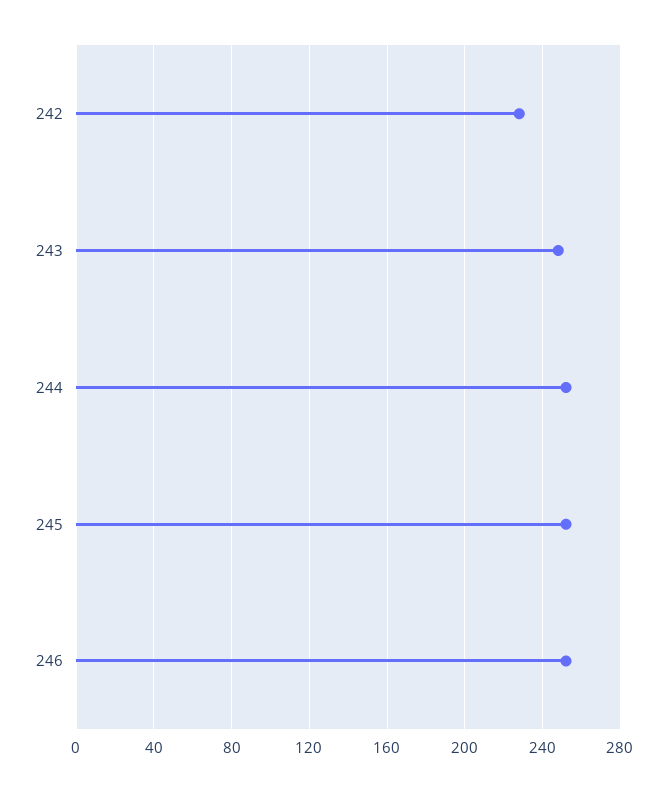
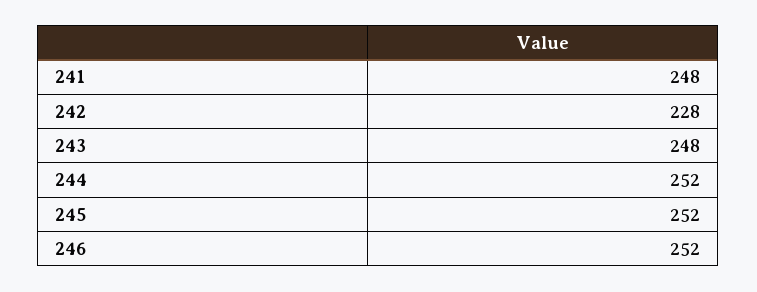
  {
    "242": 228,
    "243": 248,
    "244": 252,
    "245": 252,
-   "246": 252
+   "246": 252,
+   "241": 248
  }

